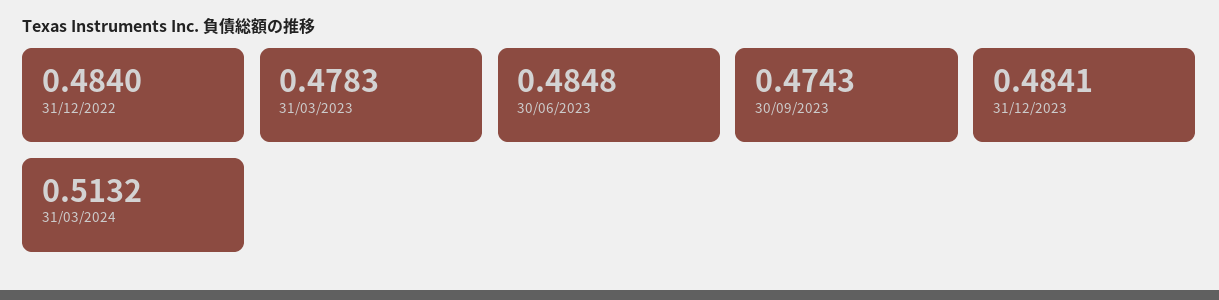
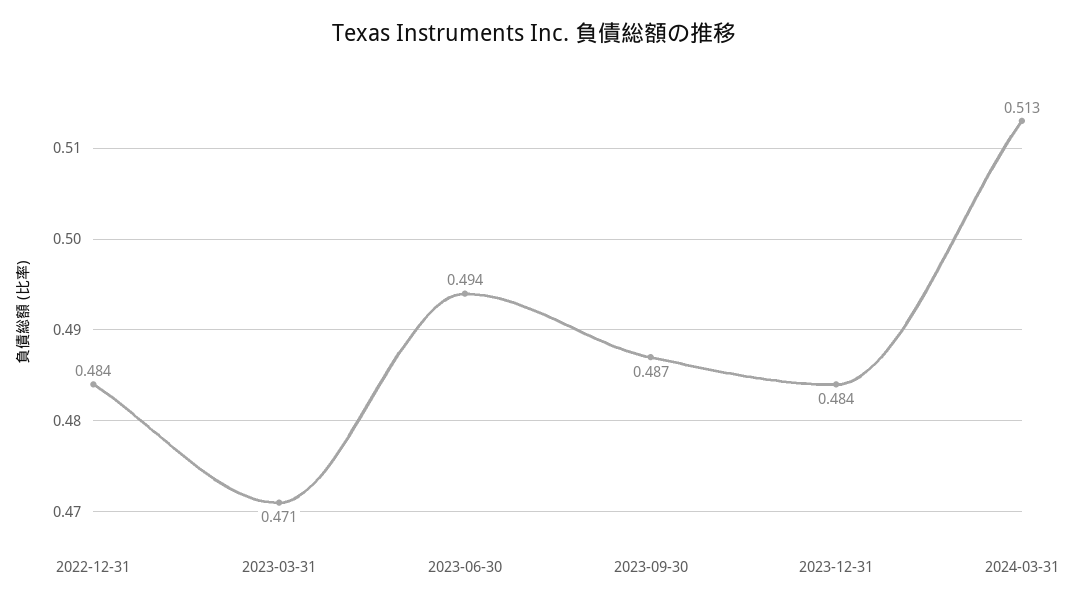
  {
    "31/12/2022": 0.484,
-   "31/03/2023": 0.4783,
+   "31/03/2023": 0.471,
-   "30/06/2023": 0.4848,
+   "30/06/2023": 0.494,
-   "30/09/2023": 0.4743,
+   "30/09/2023": 0.487,
    "31/12/2023": 0.4841,
    "31/03/2024": 0.5132
  }

